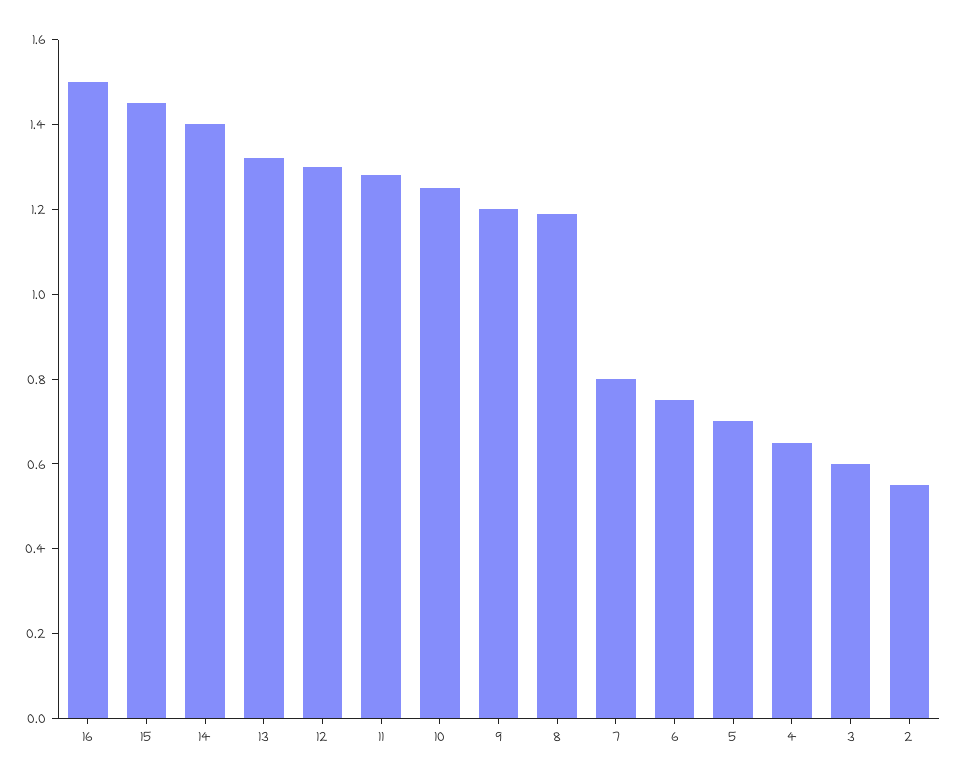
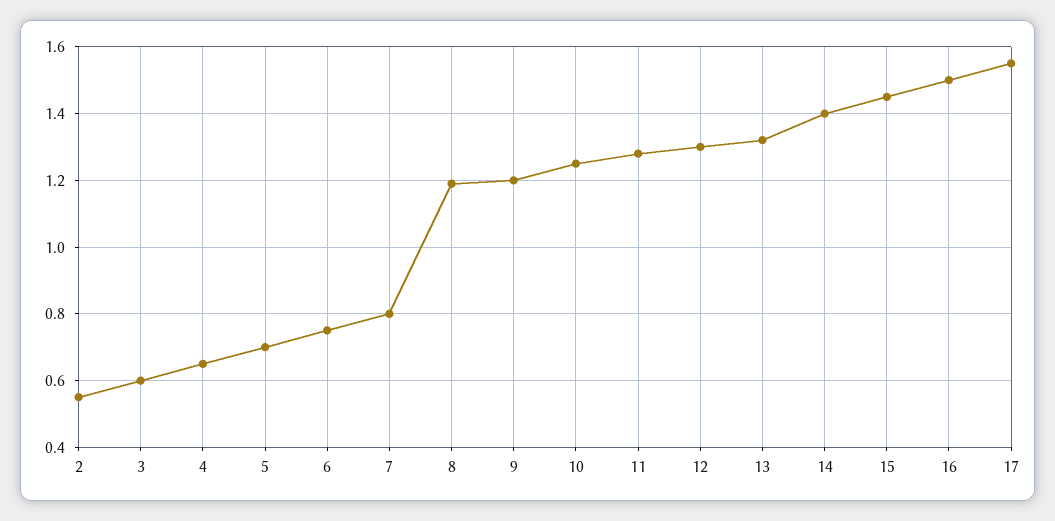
  {
    "16": 1.5,
    "15": 1.45,
    "14": 1.4,
    "13": 1.3,
    "12": 1.3,
    "11": 1.3,
    "10": 1.25,
    "9": 1.2,
    "8": 1.2,
    "7": 0.8,
    "6": 0.75,
    "5": 0.7,
    "4": 0.65,
    "3": 0.6,
-   "2": 0.55
+   "2": 0.55,
+   "17": 1.55
  }

